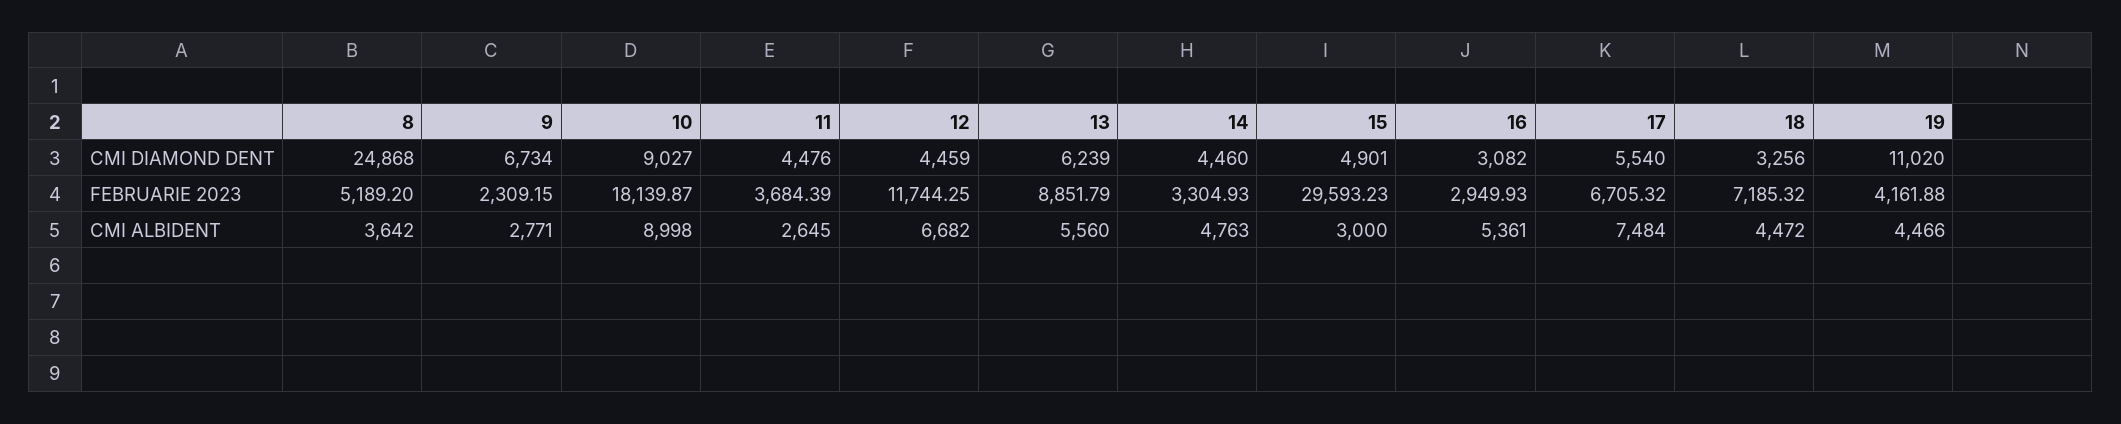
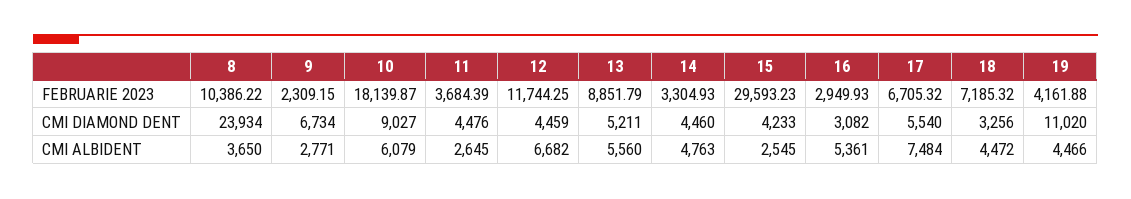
  {
    "8": {
-     "CMI DIAMOND DENT": 24868,
+     "CMI DIAMOND DENT": 23934,
-     "FEBRUARIE 2023": 5189.2,
+     "FEBRUARIE 2023": 10386.22,
-     "CMI ALBIDENT": 3642
+     "CMI ALBIDENT": 3650
    },
    "9": {
      "CMI DIAMOND DENT": 6734,
      "FEBRUARIE 2023": 2309.15,
      "CMI ALBIDENT": 2771
    },
    "10": {
      "CMI DIAMOND DENT": 9027,
      "FEBRUARIE 2023": 18139.87,
-     "CMI ALBIDENT": 8998
+     "CMI ALBIDENT": 6079
    },
    "11": {
      "CMI DIAMOND DENT": 4476,
      "FEBRUARIE 2023": 3684.39,
      "CMI ALBIDENT": 2645
    },
    "12": {
      "CMI DIAMOND DENT": 4459,
      "FEBRUARIE 2023": 11744.25,
      "CMI ALBIDENT": 6682
    },
    "13": {
-     "CMI DIAMOND DENT": 6239,
+     "CMI DIAMOND DENT": 5211,
      "FEBRUARIE 2023": 8851.79,
      "CMI ALBIDENT": 5560
    },
    "14": {
      "CMI DIAMOND DENT": 4460,
      "FEBRUARIE 2023": 3304.93,
      "CMI ALBIDENT": 4763
    },
    "15": {
-     "CMI DIAMOND DENT": 4901,
+     "CMI DIAMOND DENT": 4233,
      "FEBRUARIE 2023": 29593.23,
-     "CMI ALBIDENT": 3000
+     "CMI ALBIDENT": 2545
    },
    "16": {
      "CMI DIAMOND DENT": 3082,
      "FEBRUARIE 2023": 2949.93,
      "CMI ALBIDENT": 5361
    },
    "17": {
      "CMI DIAMOND DENT": 5540,
      "FEBRUARIE 2023": 6705.32,
      "CMI ALBIDENT": 7484
    },
    "18": {
      "CMI DIAMOND DENT": 3256,
      "FEBRUARIE 2023": 7185.32,
      "CMI ALBIDENT": 4472
    },
    "19": {
      "CMI DIAMOND DENT": 11020,
      "FEBRUARIE 2023": 4161.88,
      "CMI ALBIDENT": 4466
    }
  }

